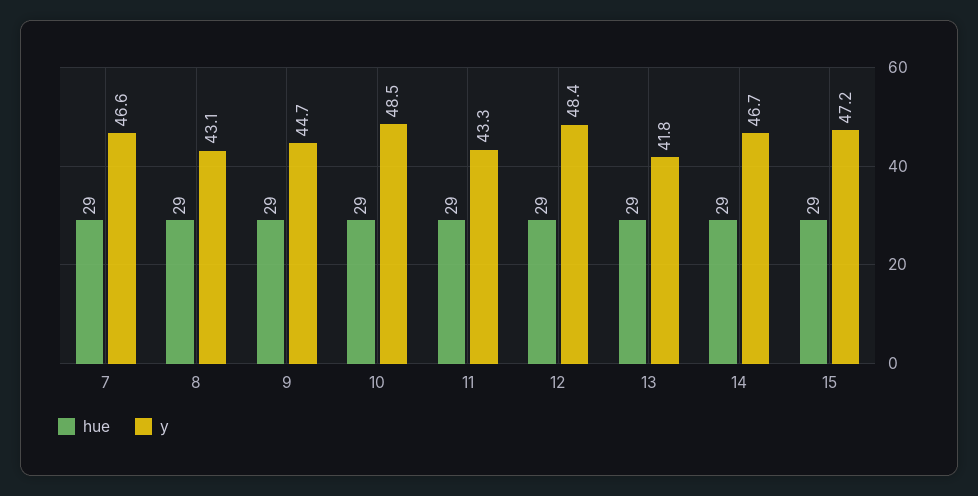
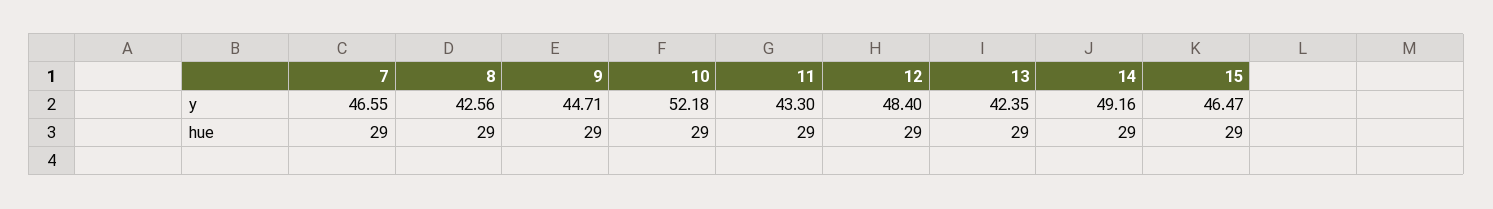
  {
    "hue": {
      "7": 29,
      "8": 29,
      "9": 29,
      "10": 29,
      "11": 29,
      "12": 29,
      "13": 29,
      "14": 29,
      "15": 29
    },
    "y": {
      "7": 46.55,
-     "8": 43.1,
+     "8": 42.56,
      "9": 44.71,
-     "10": 48.5,
+     "10": 52.18,
      "11": 43.3,
      "12": 48.4,
-     "13": 41.8,
+     "13": 42.35,
-     "14": 46.7,
+     "14": 49.16,
-     "15": 47.2
+     "15": 46.47
    }
  }

